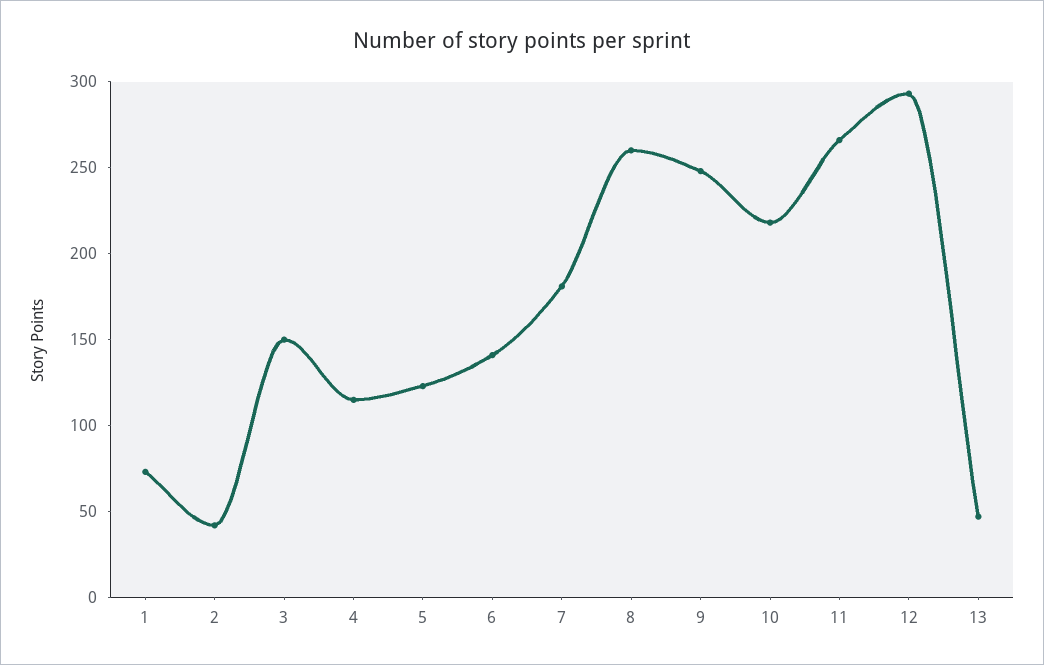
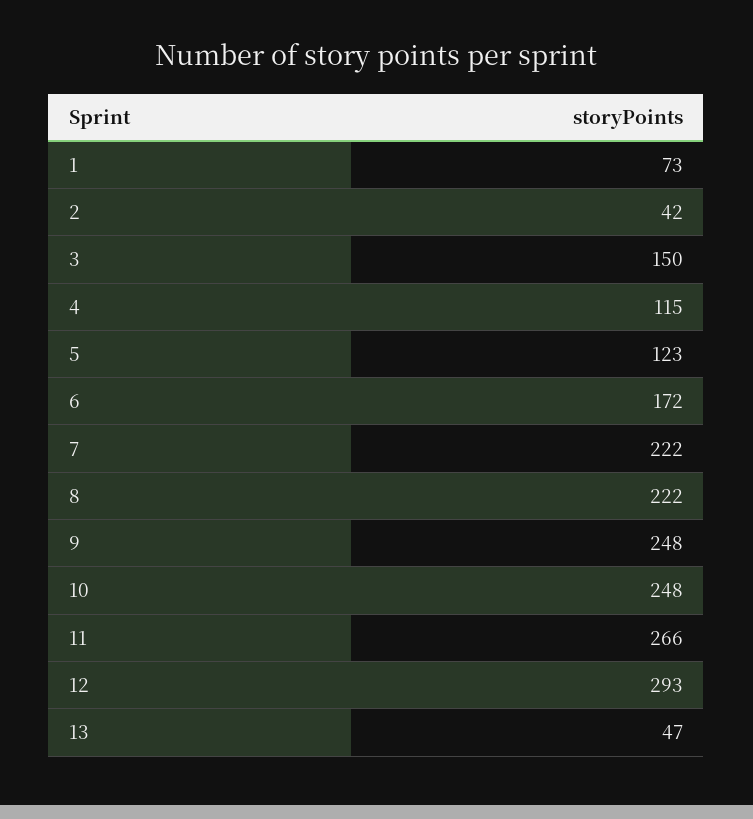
  {
    "1": 73,
    "2": 42,
    "3": 150,
    "4": 115,
    "5": 123,
-   "6": 140,
+   "6": 172,
-   "7": 180,
+   "7": 222,
-   "8": 260,
+   "8": 222,
    "9": 248,
-   "10": 220,
+   "10": 248,
    "11": 266,
    "12": 293,
    "13": 47
  }

